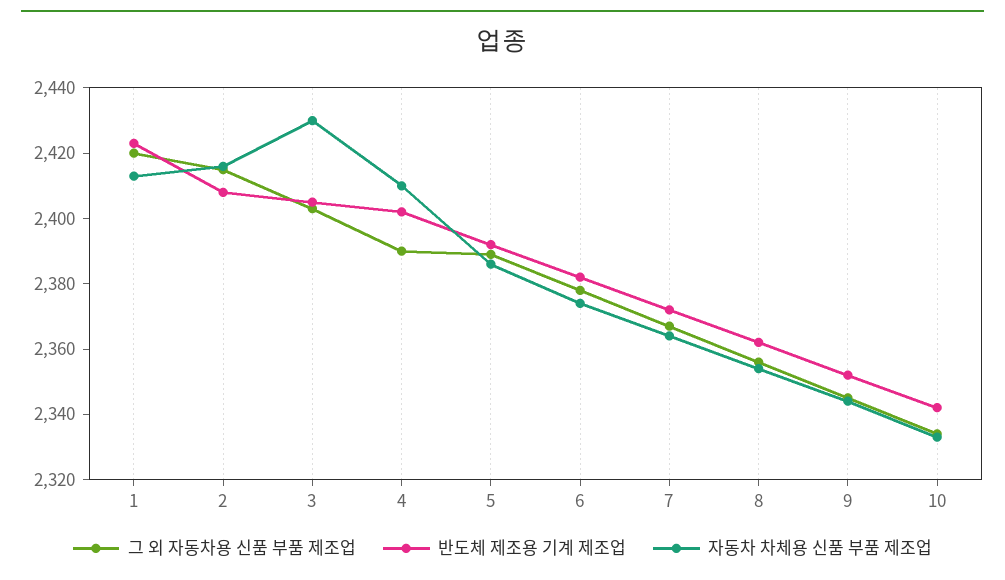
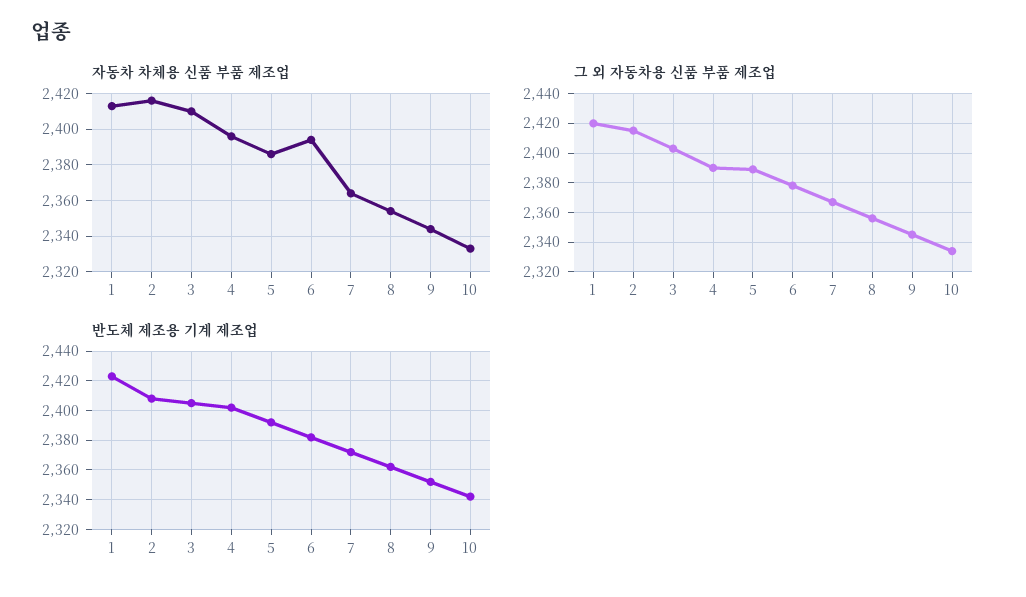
  {
    "그 외 자동차용 신품 부품 제조업": {
      "1": 2420,
      "2": 2415,
      "3": 2405,
      "4": 2390,
      "5": 2390,
      "6": 2380,
      "7": 2365,
      "8": 2355,
      "9": 2345,
      "10": 2335
    },
    "반도체 제조용 기계 제조업": {
      "1": 2425,
      "2": 2410,
      "3": 2405,
      "4": 2400,
      "5": 2390,
      "6": 2380,
      "7": 2370,
      "8": 2360,
      "9": 2350,
      "10": 2340
    },
    "자동차 차체용 신품 부품 제조업": {
      "1": 2415,
      "2": 2415,
-     "3": 2430,
+     "3": 2410,
-     "4": 2410,
+     "4": 2395,
      "5": 2385,
-     "6": 2375,
+     "6": 2395,
      "7": 2365,
      "8": 2355,
      "9": 2345,
      "10": 2335
    }
  }

